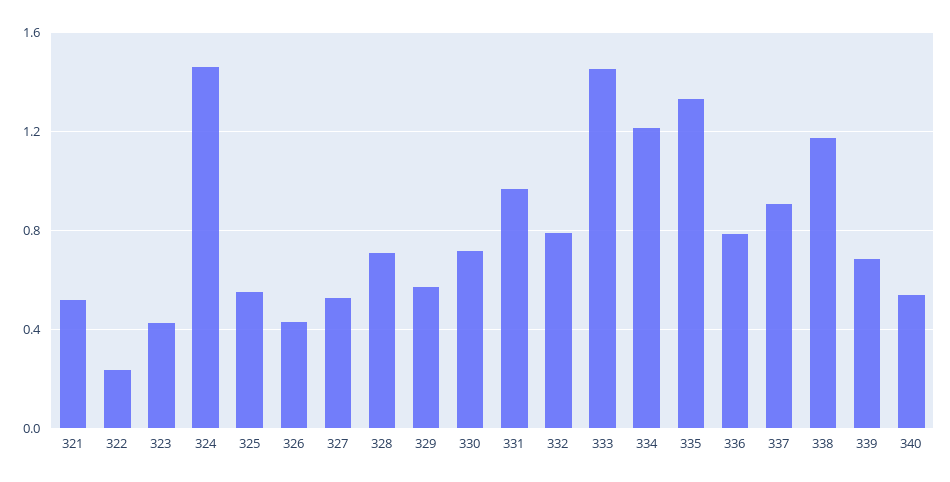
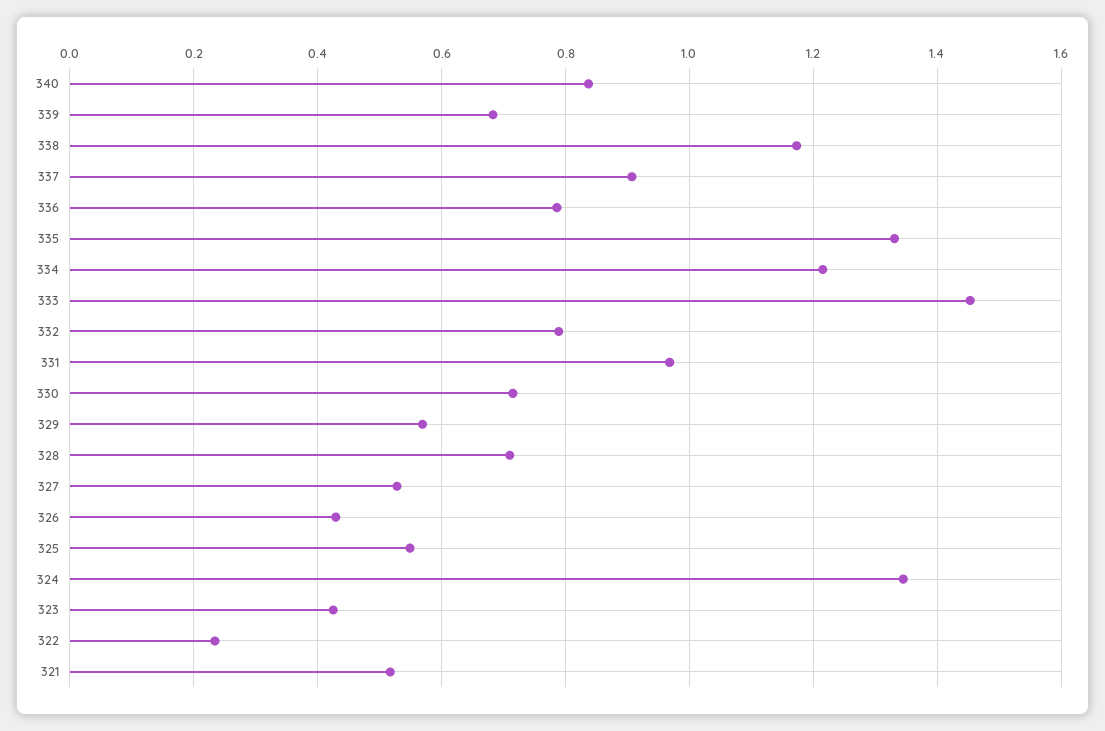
  {
    "321": 0.52,
    "322": 0.24,
    "323": 0.42,
-   "324": 1.45,
+   "324": 1.34,
    "325": 0.54,
    "326": 0.42,
    "327": 0.52,
    "328": 0.72,
    "329": 0.56,
    "330": 0.72,
    "331": 0.96,
    "332": 0.78,
    "333": 1.46,
    "334": 1.22,
    "335": 1.34,
    "336": 0.78,
    "337": 0.9,
    "338": 1.18,
    "339": 0.68,
-   "340": 0.55
+   "340": 0.84
  }

